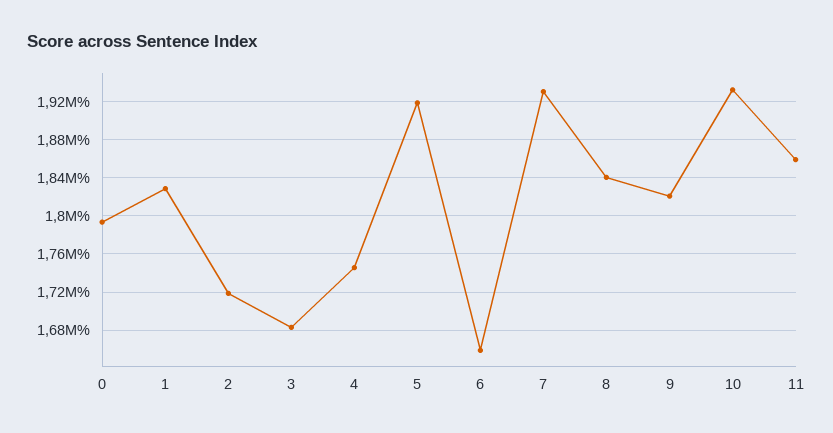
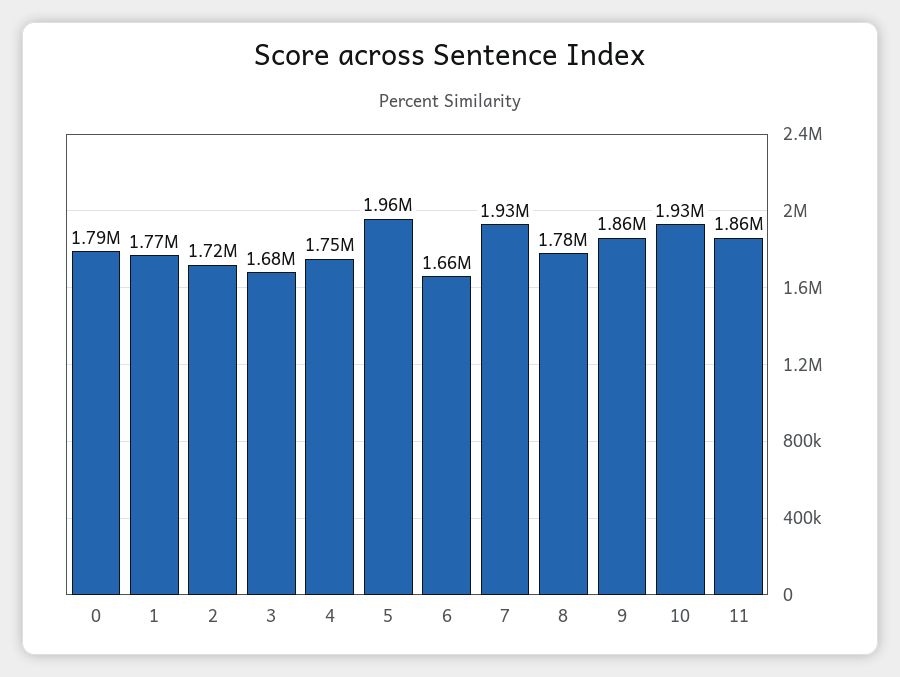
  {
    "0": 1790000,
-   "1": 1830000,
+   "1": 1770000,
    "2": 1720000,
    "3": 1680000,
    "4": 1750000,
-   "5": 1920000,
+   "5": 1960000,
    "6": 1660000,
    "7": 1930000,
-   "8": 1840000,
+   "8": 1780000,
-   "9": 1820000,
+   "9": 1860000,
    "10": 1930000,
    "11": 1860000
  }

